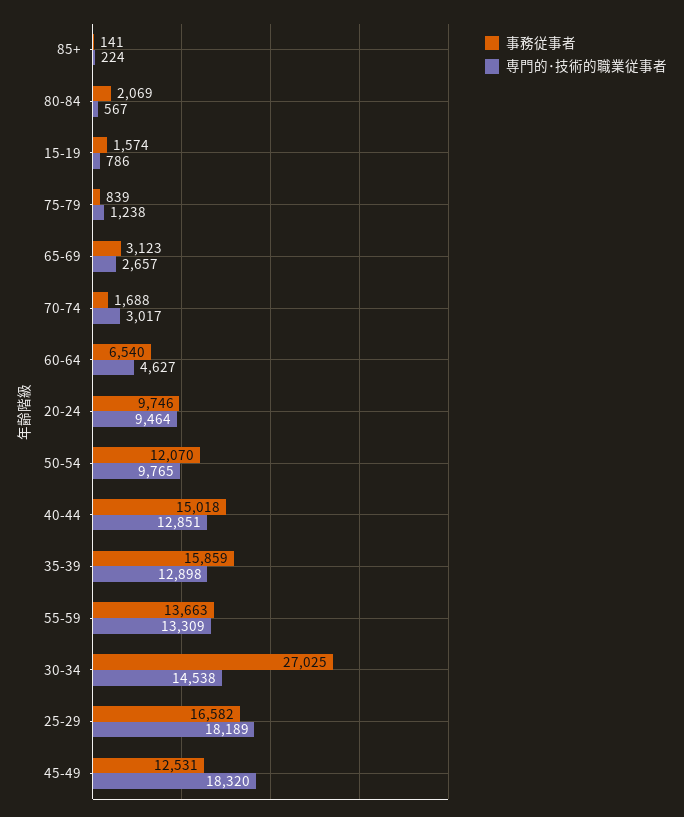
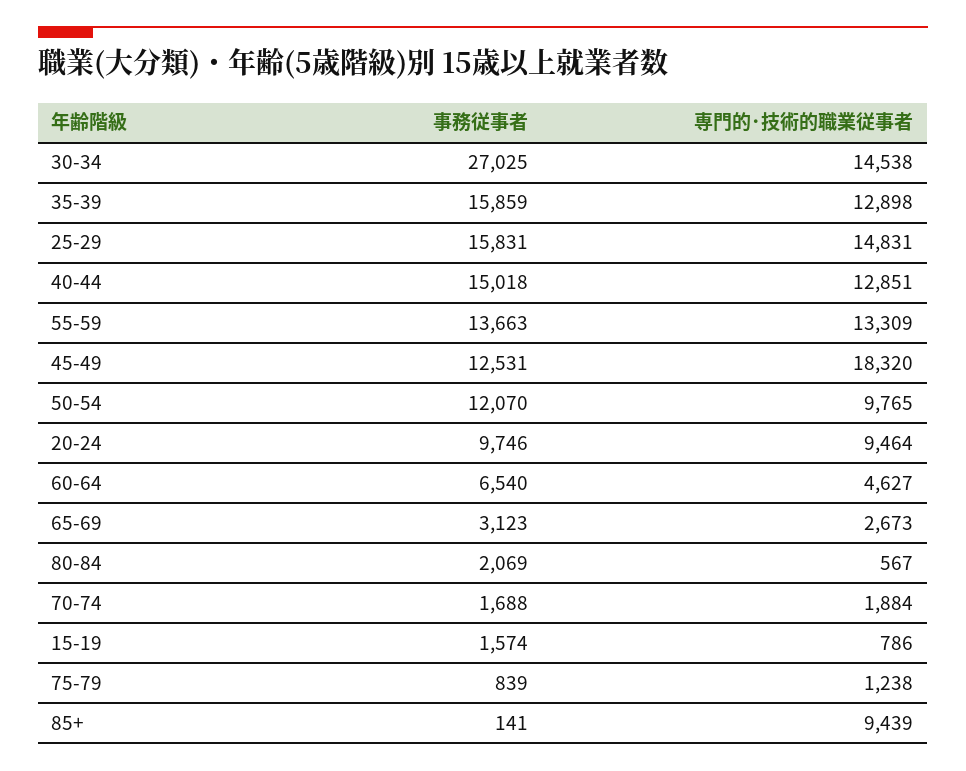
  {
    "事務従事者": {
      "85+": 141,
      "80-84": 2069,
      "15-19": 1574,
      "75-79": 839,
      "65-69": 3123,
      "70-74": 1688,
      "60-64": 6540,
      "20-24": 9746,
      "50-54": 12070,
      "40-44": 15018,
      "35-39": 15859,
      "55-59": 13663,
      "30-34": 27025,
-     "25-29": 16582,
+     "25-29": 15831,
      "45-49": 12531
    },
    "専門的･技術的職業従事者": {
-     "85+": 224,
+     "85+": 9439,
      "80-84": 567,
      "15-19": 786,
      "75-79": 1238,
-     "65-69": 2657,
+     "65-69": 2673,
-     "70-74": 3017,
+     "70-74": 1884,
      "60-64": 4627,
      "20-24": 9464,
      "50-54": 9765,
      "40-44": 12851,
      "35-39": 12898,
      "55-59": 13309,
      "30-34": 14538,
-     "25-29": 18189,
+     "25-29": 14831,
      "45-49": 18320
    }
  }

